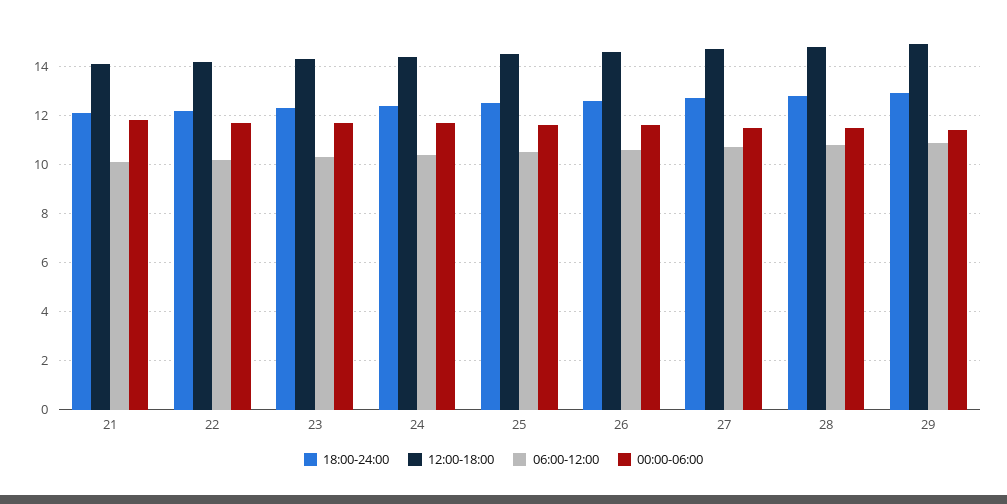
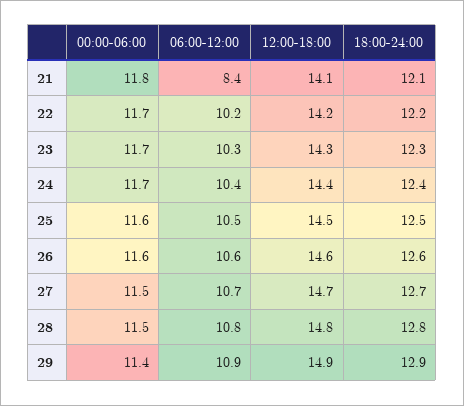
  {
    "18:00-24:00": {
      "21": 12.1,
      "22": 12.2,
      "23": 12.3,
      "24": 12.4,
      "25": 12.5,
      "26": 12.6,
      "27": 12.7,
      "28": 12.8,
      "29": 12.9
    },
    "12:00-18:00": {
      "21": 14.1,
      "22": 14.2,
      "23": 14.3,
      "24": 14.4,
      "25": 14.5,
      "26": 14.6,
      "27": 14.7,
      "28": 14.8,
      "29": 14.9
    },
    "06:00-12:00": {
-     "21": 10,
+     "21": 8.4,
      "22": 10.2,
      "23": 10.3,
      "24": 10.4,
      "25": 10.5,
      "26": 10.6,
      "27": 10.7,
      "28": 10.8,
      "29": 10.9
    },
    "00:00-06:00": {
      "21": 11.8,
      "22": 11.7,
      "23": 11.7,
      "24": 11.7,
      "25": 11.6,
      "26": 11.6,
      "27": 11.5,
      "28": 11.5,
      "29": 11.4
    }
  }

